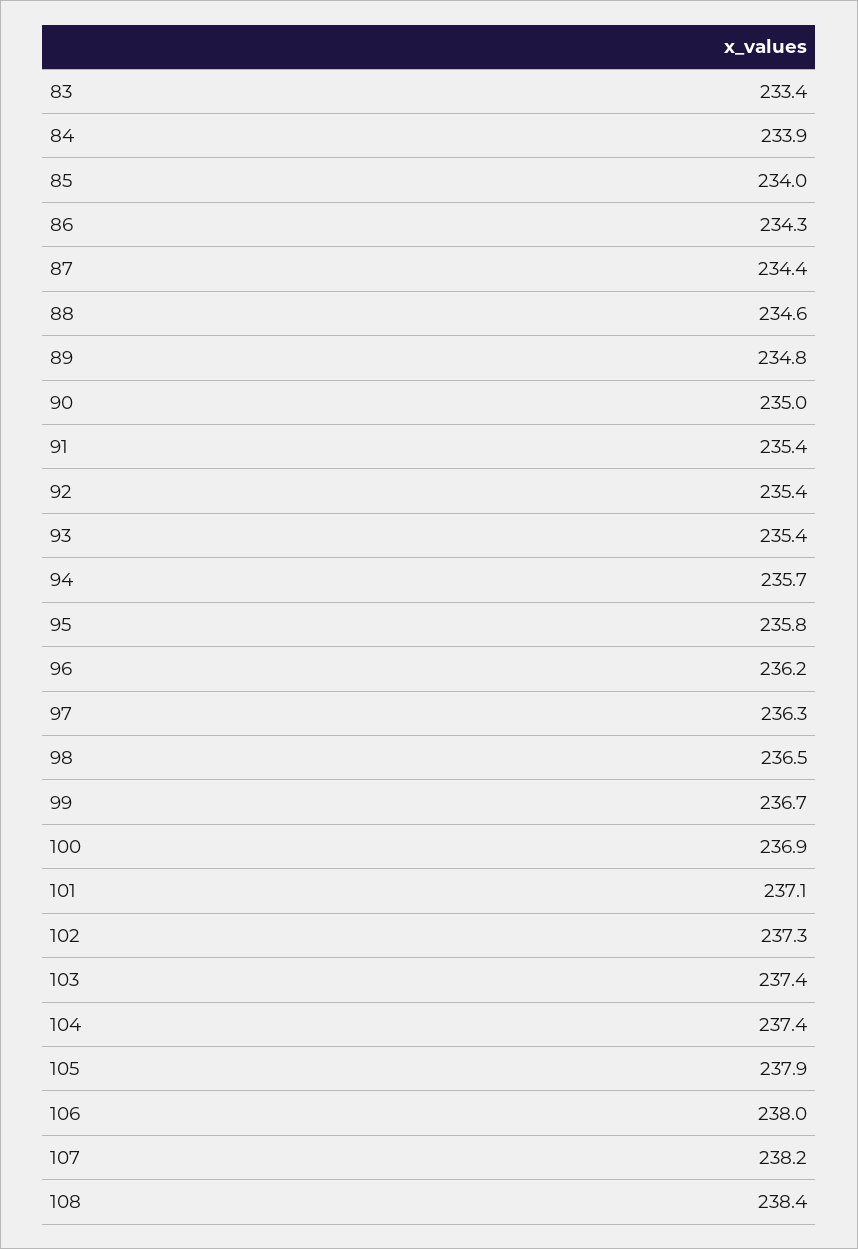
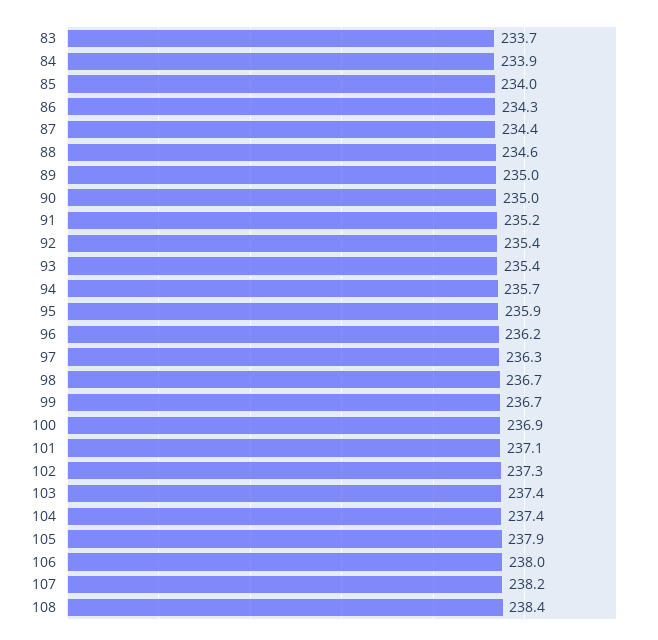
  {
-   "83": 233.4,
+   "83": 233.7,
    "84": 233.9,
    "85": 234,
    "86": 234.3,
    "87": 234.4,
    "88": 234.6,
-   "89": 234.8,
+   "89": 235,
    "90": 235,
-   "91": 235.4,
+   "91": 235.2,
    "92": 235.4,
    "93": 235.4,
    "94": 235.7,
-   "95": 235.8,
+   "95": 235.9,
    "96": 236.2,
    "97": 236.3,
-   "98": 236.5,
+   "98": 236.7,
    "99": 236.7,
    "100": 236.9,
    "101": 237.1,
    "102": 237.3,
    "103": 237.4,
    "104": 237.4,
    "105": 237.9,
    "106": 238,
    "107": 238.2,
    "108": 238.4
  }

